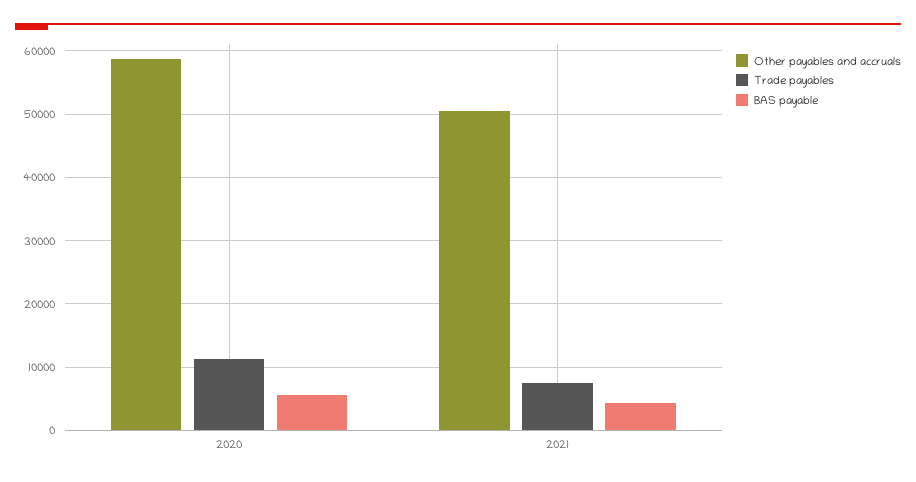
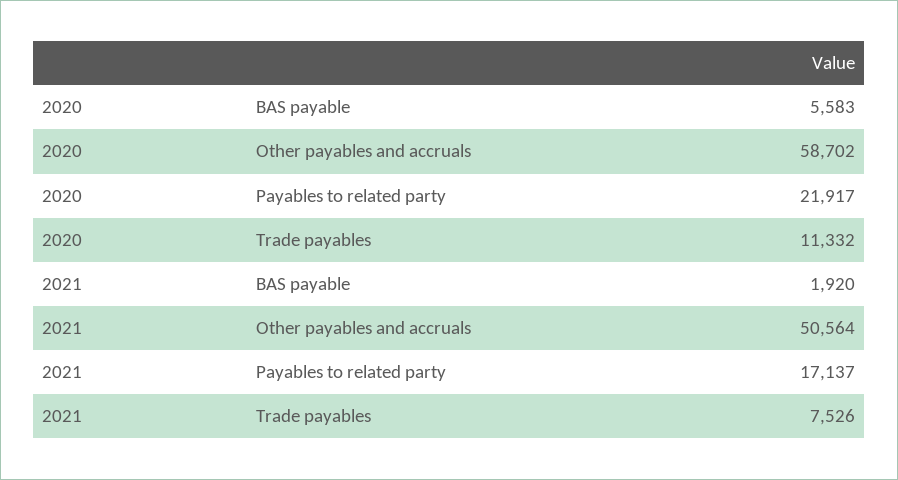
  {
    "Other payables and accruals": {
      "2020": 58702,
      "2021": 50564
    },
    "Trade payables": {
      "2020": 11332,
      "2021": 7526
    },
    "BAS payable": {
      "2020": 5583,
-     "2021": 4000
+     "2021": 1920
-   }
+   },
+   "Payables to related party": {
+     "2020": 21917,
+     "2021": 17137
+   }
  }

